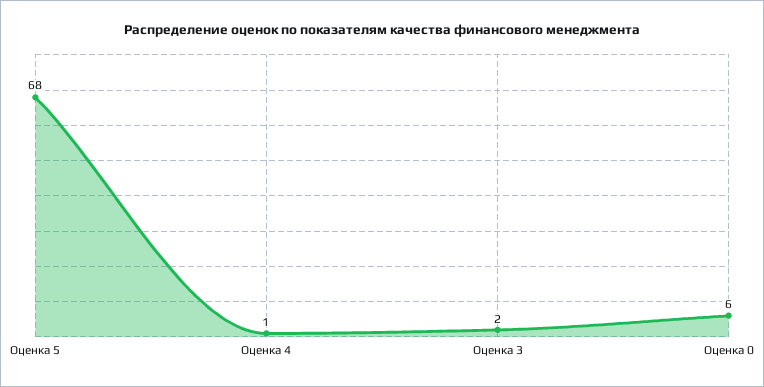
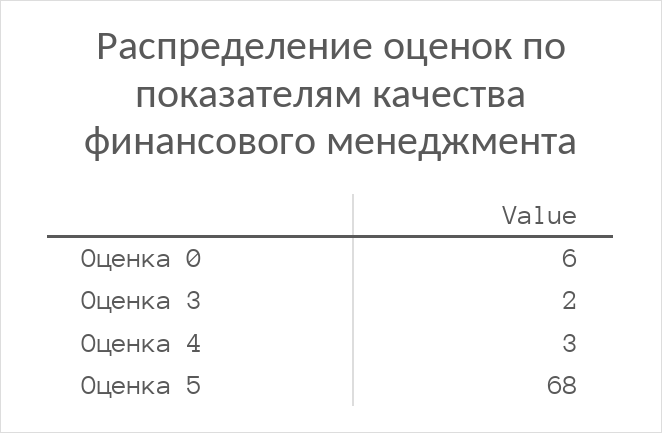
  {
    "Оценка 5": 68,
-   "Оценка 4": 1,
+   "Оценка 4": 3,
    "Оценка 3": 2,
    "Оценка 0": 6
  }

